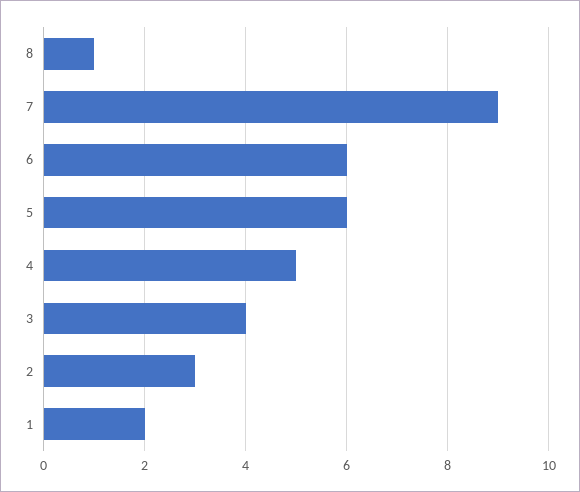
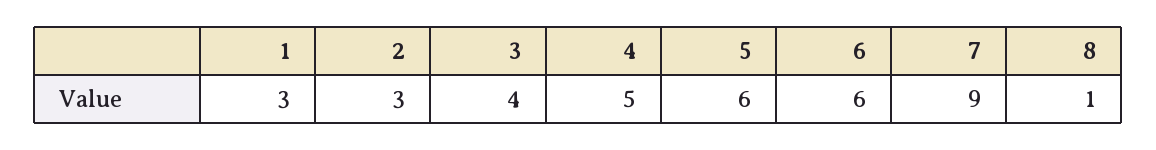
  {
    "8": 1,
    "7": 9,
    "6": 6,
    "5": 6,
    "4": 5,
    "3": 4,
    "2": 3,
-   "1": 2
+   "1": 3
  }

